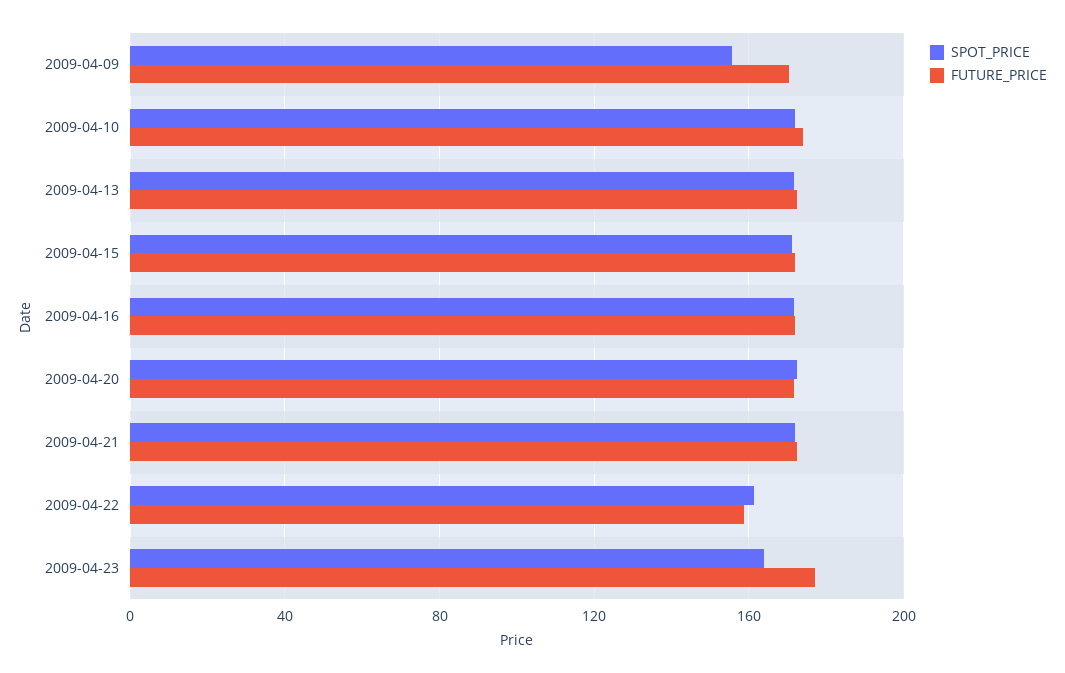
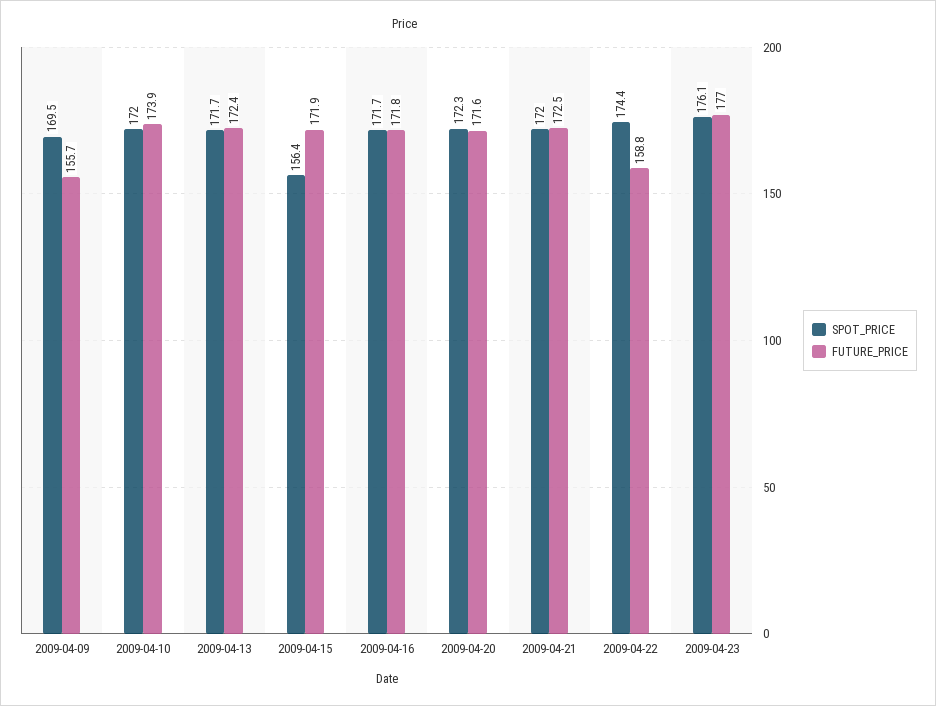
  {
    "SPOT_PRICE": {
-     "2009-04-09": 155,
+     "2009-04-09": 169.5,
      "2009-04-10": 172,
      "2009-04-13": 171.7,
-     "2009-04-15": 170,
+     "2009-04-15": 156.4,
      "2009-04-16": 171.7,
      "2009-04-20": 172.3,
      "2009-04-21": 172,
-     "2009-04-22": 160,
+     "2009-04-22": 174.4,
-     "2009-04-23": 165
+     "2009-04-23": 176.1
    },
    "FUTURE_PRICE": {
-     "2009-04-09": 170,
+     "2009-04-09": 155.7,
      "2009-04-10": 173.9,
      "2009-04-13": 172.4,
      "2009-04-15": 171.9,
      "2009-04-16": 171.8,
      "2009-04-20": 171.6,
      "2009-04-21": 172.5,
      "2009-04-22": 158.8,
      "2009-04-23": 177
    }
  }

